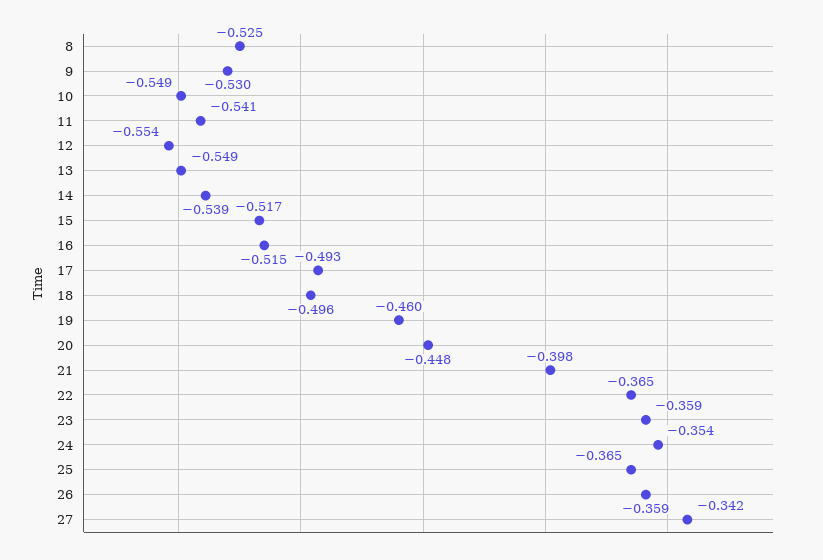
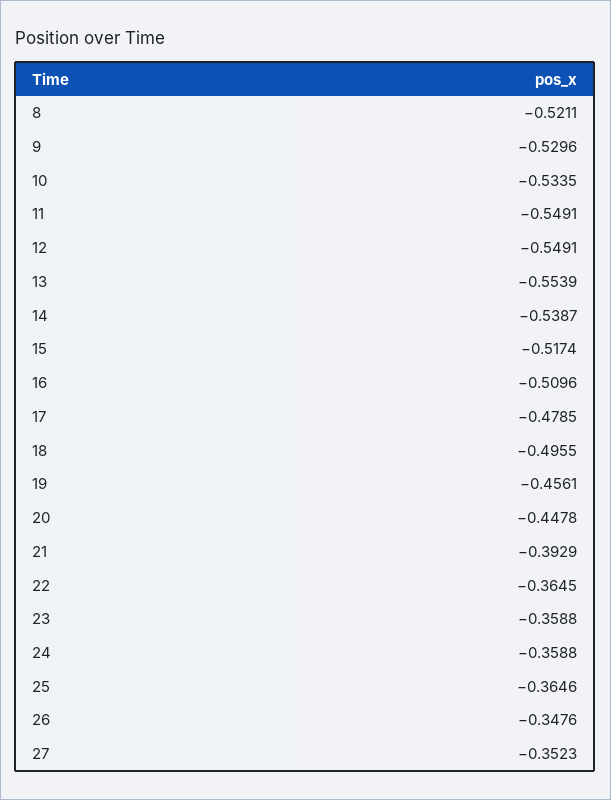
  {
-   "8": -0.525,
+   "8": -0.5211,
    "9": -0.5296,
-   "10": -0.549,
+   "10": -0.5335,
-   "11": -0.541,
+   "11": -0.5491,
-   "12": -0.554,
+   "12": -0.5491,
-   "13": -0.549,
+   "13": -0.5539,
    "14": -0.5387,
    "15": -0.5174,
-   "16": -0.515,
+   "16": -0.5096,
-   "17": -0.493,
+   "17": -0.4785,
    "18": -0.4955,
-   "19": -0.46,
+   "19": -0.4561,
    "20": -0.4478,
-   "21": -0.398,
+   "21": -0.3929,
    "22": -0.3645,
    "23": -0.3588,
-   "24": -0.354,
+   "24": -0.3588,
    "25": -0.3646,
-   "26": -0.359,
+   "26": -0.3476,
-   "27": -0.342
+   "27": -0.3523
  }

